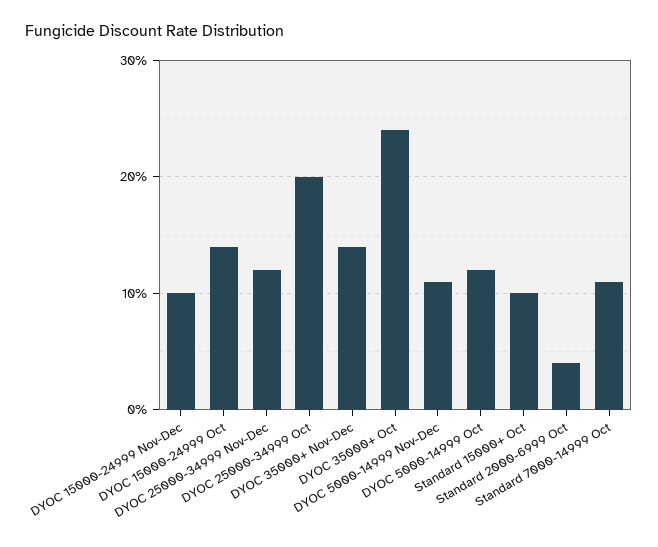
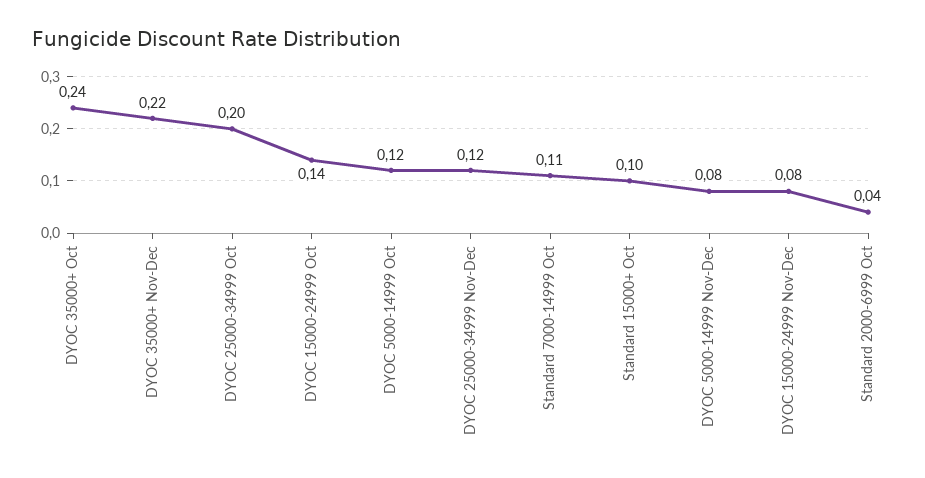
  {
-   "DYOC 15000-24999 Nov-Dec": 0.1,
+   "DYOC 15000-24999 Nov-Dec": 0.08,
    "DYOC 15000-24999 Oct": 0.14,
    "DYOC 25000-34999 Nov-Dec": 0.12,
    "DYOC 25000-34999 Oct": 0.2,
-   "DYOC 35000+ Nov-Dec": 0.14,
+   "DYOC 35000+ Nov-Dec": 0.22,
    "DYOC 35000+ Oct": 0.24,
-   "DYOC 5000-14999 Nov-Dec": 0.11,
+   "DYOC 5000-14999 Nov-Dec": 0.08,
    "DYOC 5000-14999 Oct": 0.12,
    "Standard 15000+ Oct": 0.1,
    "Standard 2000-6999 Oct": 0.04,
    "Standard 7000-14999 Oct": 0.11
  }

